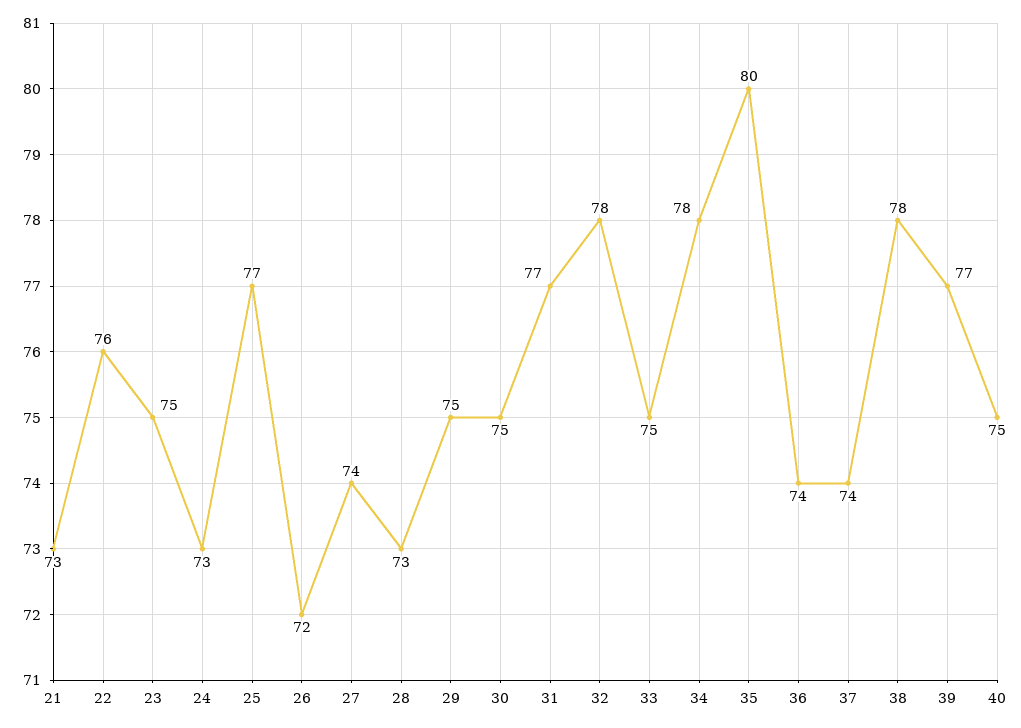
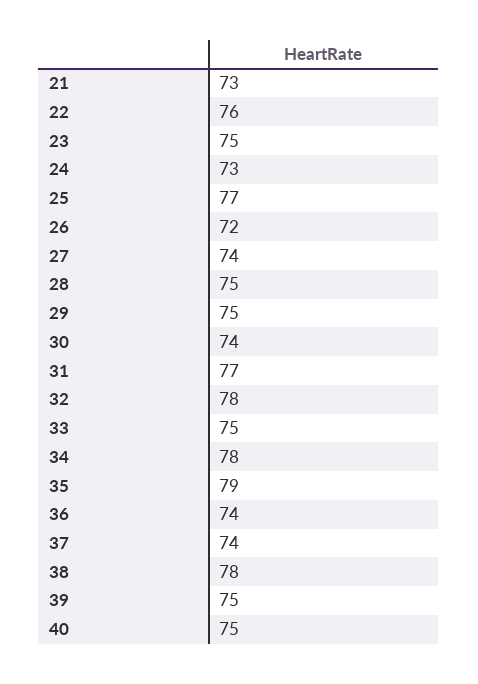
  {
    "21": 73,
    "22": 76,
    "23": 75,
    "24": 73,
    "25": 77,
    "26": 72,
    "27": 74,
-   "28": 73,
+   "28": 75,
    "29": 75,
-   "30": 75,
+   "30": 74,
    "31": 77,
    "32": 78,
    "33": 75,
    "34": 78,
-   "35": 80,
+   "35": 79,
    "36": 74,
    "37": 74,
    "38": 78,
-   "39": 77,
+   "39": 75,
    "40": 75
  }

